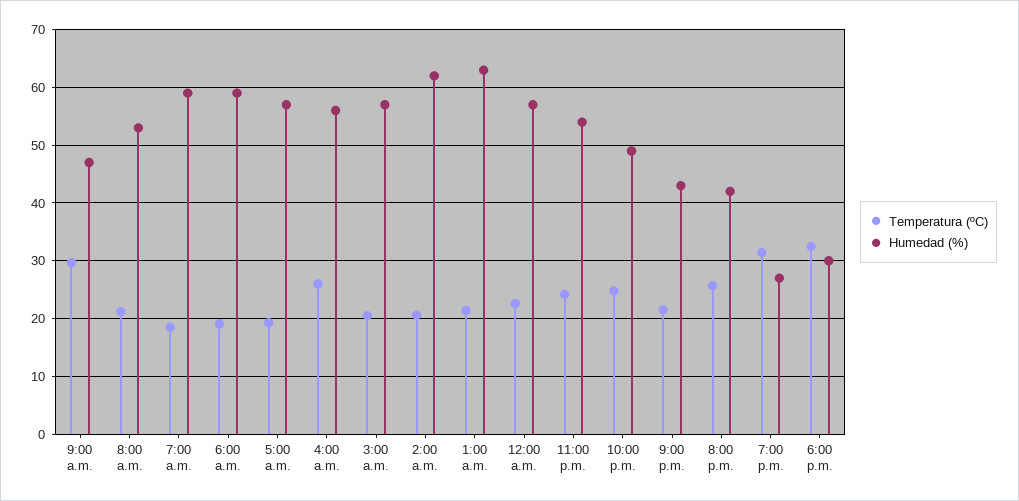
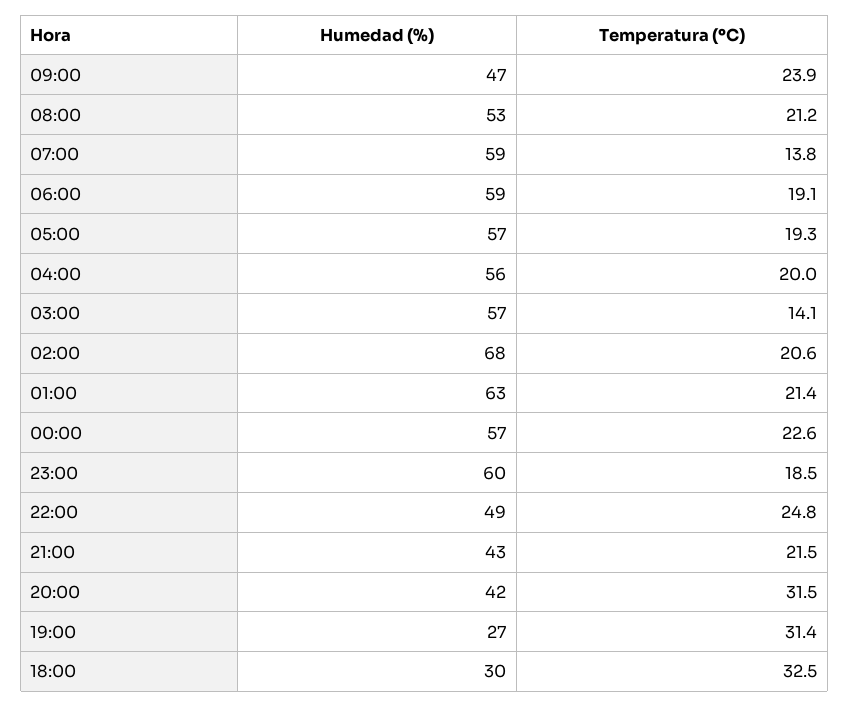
  {
    "Temperatura (ºC)": {
-     "9:00 a.m.": 30,
+     "9:00 a.m.": 23.9,
      "8:00 a.m.": 21.2,
-     "7:00 a.m.": 18,
+     "7:00 a.m.": 13.8,
      "6:00 a.m.": 19.1,
      "5:00 a.m.": 19.3,
-     "4:00 a.m.": 26,
+     "4:00 a.m.": 20,
-     "3:00 a.m.": 20,
+     "3:00 a.m.": 14.1,
      "2:00 a.m.": 20.6,
      "1:00 a.m.": 21.4,
      "12:00 a.m.": 22.6,
-     "11:00 p.m.": 24,
+     "11:00 p.m.": 18.5,
      "10:00 p.m.": 24.8,
      "9:00 p.m.": 21.5,
-     "8:00 p.m.": 26,
+     "8:00 p.m.": 31.5,
      "7:00 p.m.": 31.4,
      "6:00 p.m.": 32.5
    },
    "Humedad (%)": {
      "9:00 a.m.": 47,
      "8:00 a.m.": 53,
      "7:00 a.m.": 59,
      "6:00 a.m.": 59,
      "5:00 a.m.": 57,
      "4:00 a.m.": 56,
      "3:00 a.m.": 57,
-     "2:00 a.m.": 62,
+     "2:00 a.m.": 68,
      "1:00 a.m.": 63,
      "12:00 a.m.": 57,
-     "11:00 p.m.": 54,
+     "11:00 p.m.": 60,
      "10:00 p.m.": 49,
      "9:00 p.m.": 43,
      "8:00 p.m.": 42,
      "7:00 p.m.": 27,
      "6:00 p.m.": 30
    }
  }

